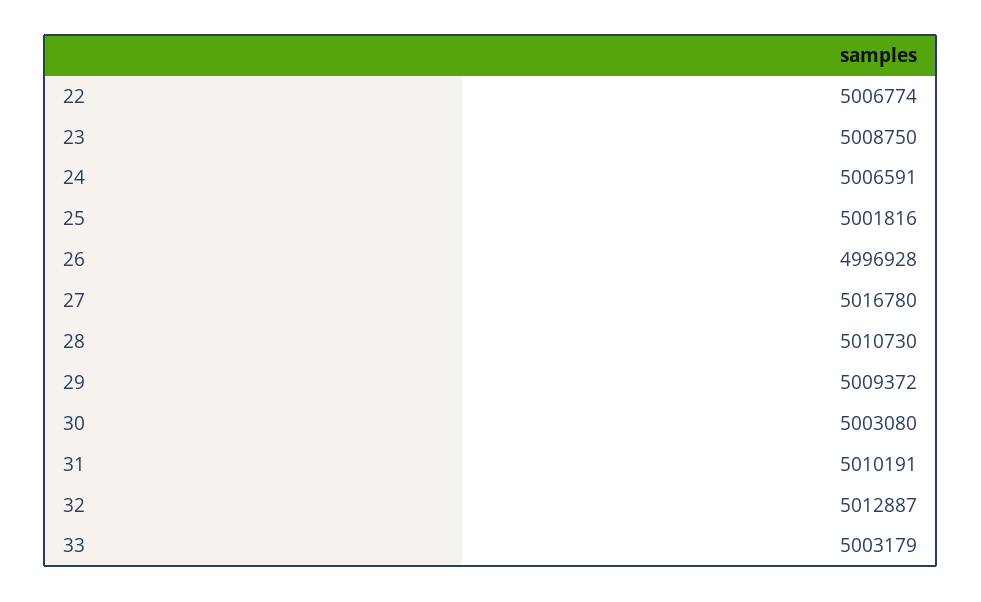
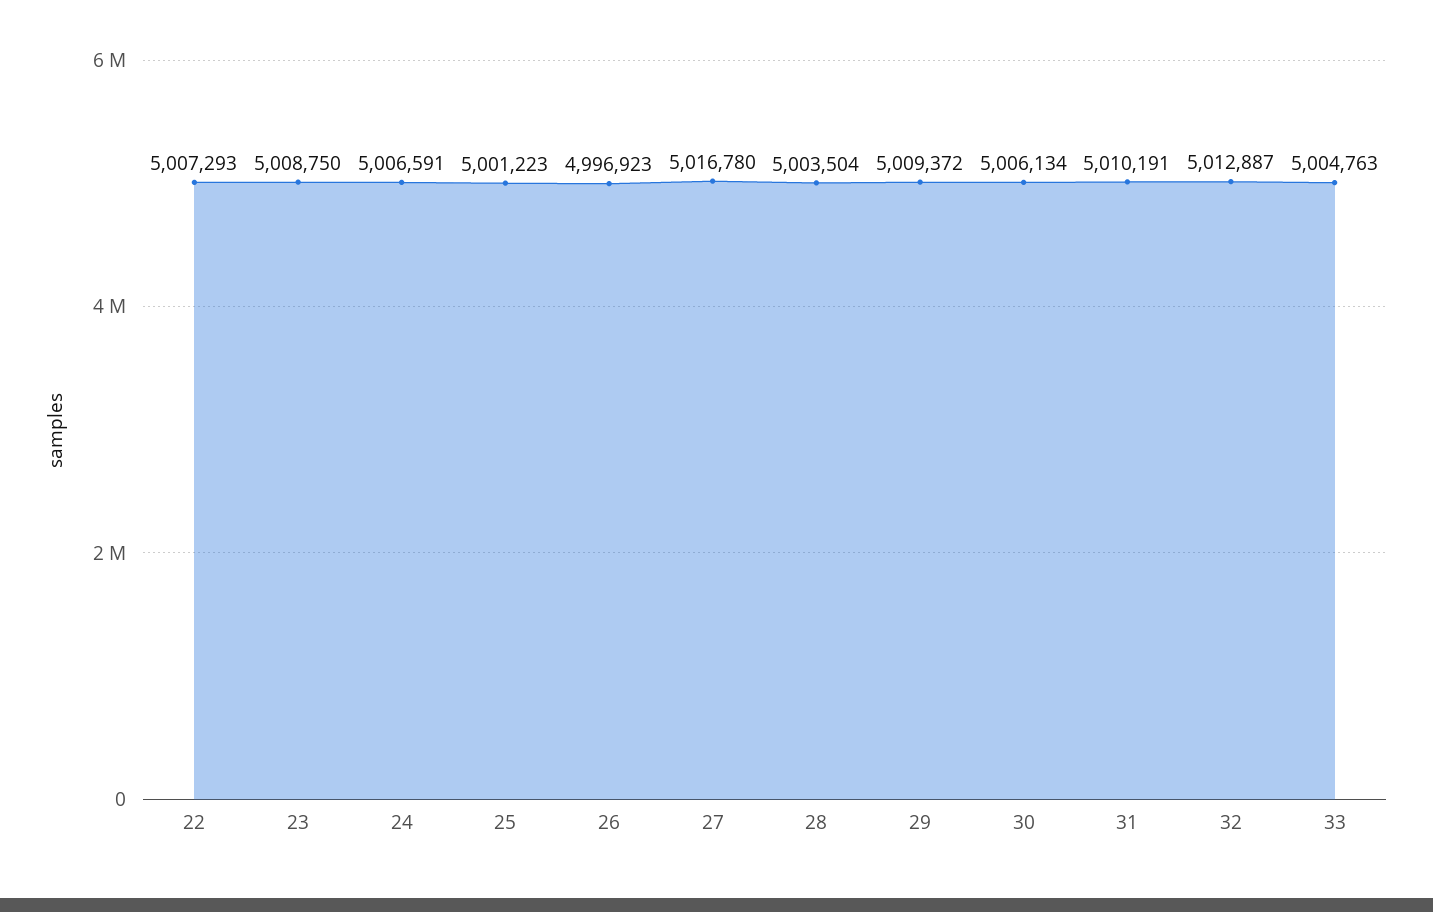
  {
-   "22": 5006774,
+   "22": 5007293,
    "23": 5008750,
    "24": 5006591,
-   "25": 5001816,
+   "25": 5001223,
-   "26": 4996928,
+   "26": 4996923,
    "27": 5016780,
-   "28": 5010730,
+   "28": 5003504,
    "29": 5009372,
-   "30": 5003080,
+   "30": 5006134,
    "31": 5010191,
    "32": 5012887,
-   "33": 5003179
+   "33": 5004763
  }

